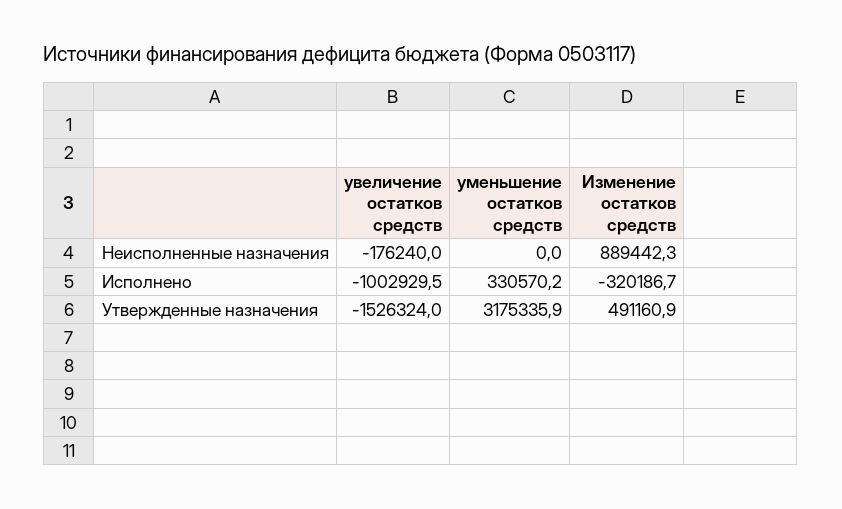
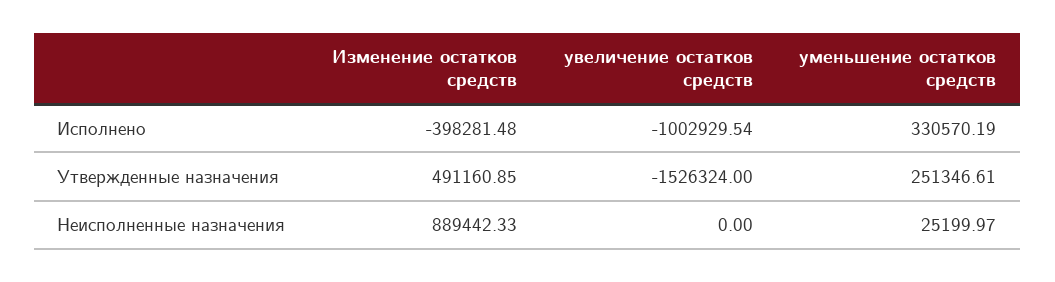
  {
    "увеличение остатков средств": {
-     "Неисполненные назначения": -176240,
+     "Неисполненные назначения": 0,
      "Исполнено": -1002929.54,
      "Утвержденные назначения": -1526324
    },
    "уменьшение остатков средств": {
-     "Неисполненные назначения": 0,
+     "Неисполненные назначения": 25199.97,
      "Исполнено": 330570.19,
-     "Утвержденные назначения": 3175335.9
+     "Утвержденные назначения": 251346.61
    },
    "Изменение остатков средств": {
      "Неисполненные назначения": 889442.33,
-     "Исполнено": -320186.7,
+     "Исполнено": -398281.48,
      "Утвержденные назначения": 491160.85
    }
  }

